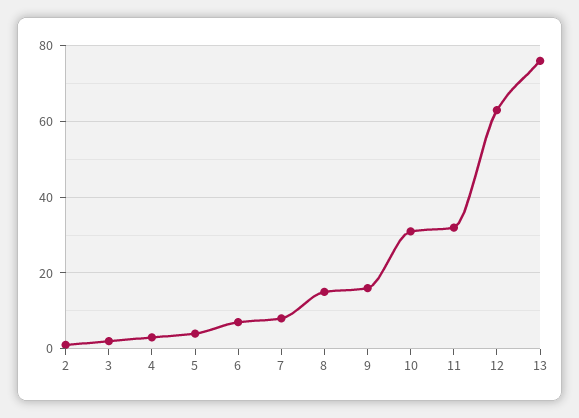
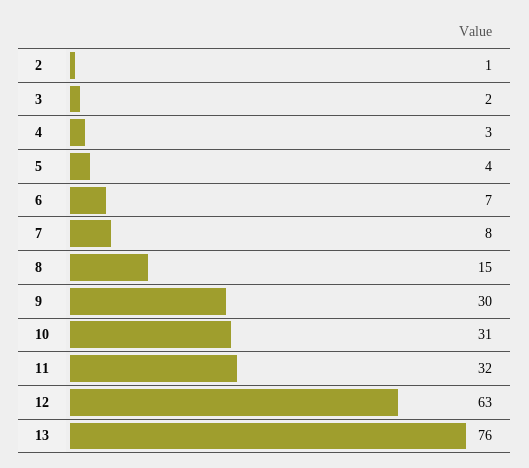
  {
    "2": 1,
    "3": 2,
    "4": 3,
    "5": 4,
    "6": 7,
    "7": 8,
    "8": 15,
-   "9": 15,
+   "9": 30,
    "10": 31,
    "11": 32,
    "12": 63,
    "13": 76
  }

